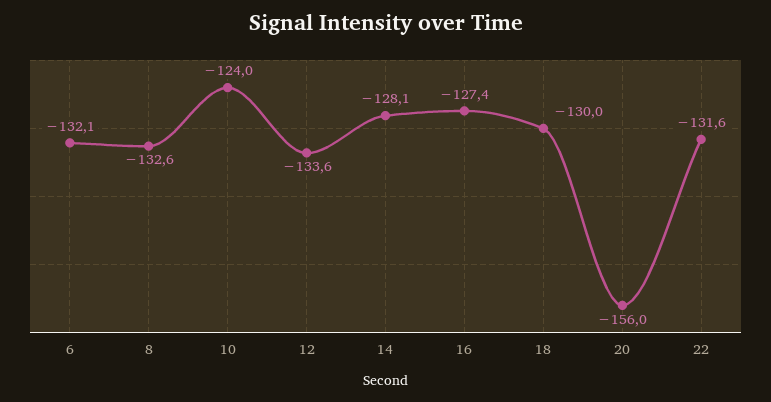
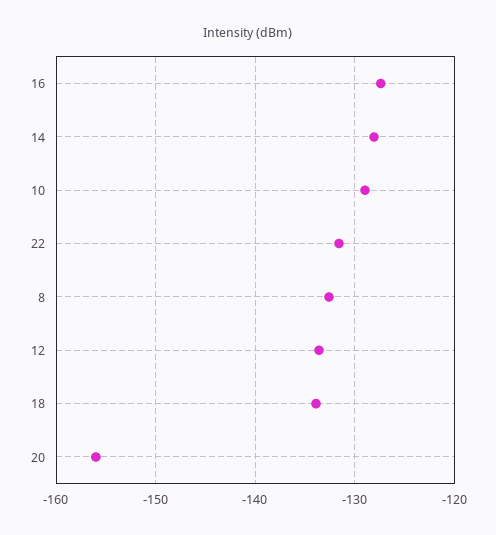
  {
-   "6": -132.1,
    "8": -132.6,
-   "10": -124,
+   "10": -129,
    "12": -133.6,
    "14": -128.1,
    "16": -127.4,
-   "18": -130,
+   "18": -134,
    "20": -156,
    "22": -131.6
  }

